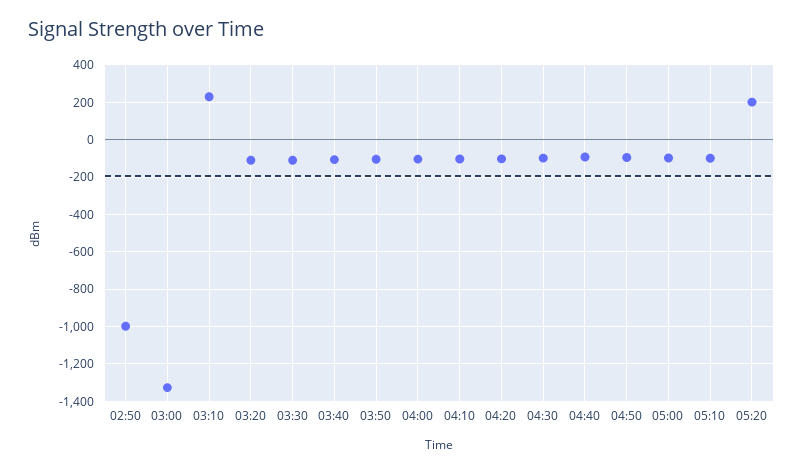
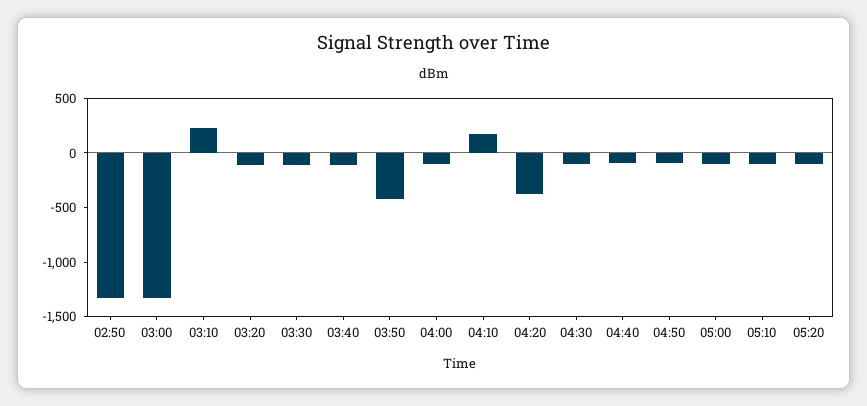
  {
-   "02:50": -1000,
+   "02:50": -1300,
    "03:00": -1350,
    "03:10": 250,
    "03:20": -100,
    "03:30": -100,
    "03:40": -100,
-   "03:50": -100,
+   "03:50": -400,
    "04:00": -100,
-   "04:10": -100,
+   "04:10": 200,
-   "04:20": -100,
+   "04:20": -400,
    "04:30": -100,
    "04:40": -100,
    "04:50": -100,
    "05:00": -100,
    "05:10": -100,
-   "05:20": 200
+   "05:20": -100
  }

